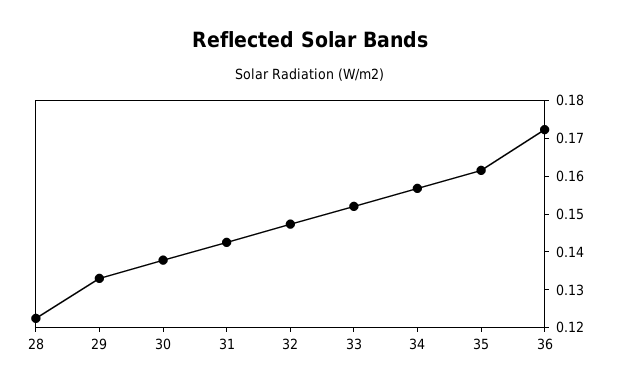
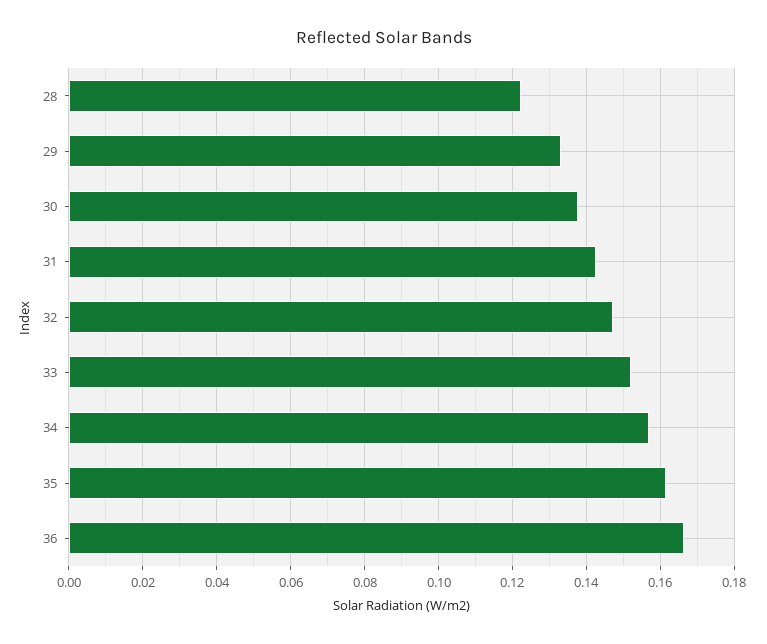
  {
    "28": 0.122,
    "29": 0.134,
    "30": 0.138,
    "31": 0.142,
    "32": 0.148,
    "33": 0.152,
    "34": 0.156,
    "35": 0.162,
-   "36": 0.1725
+   "36": 0.166
  }

